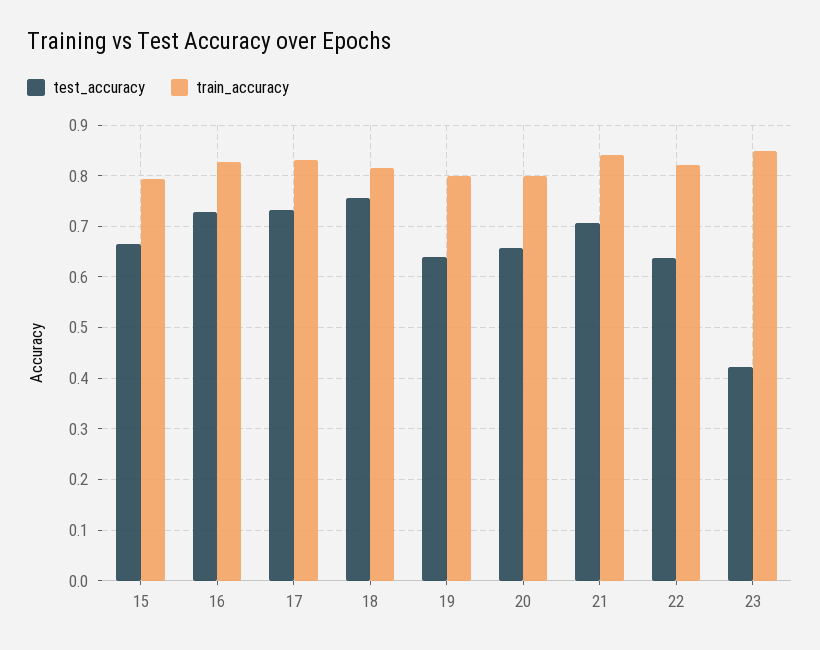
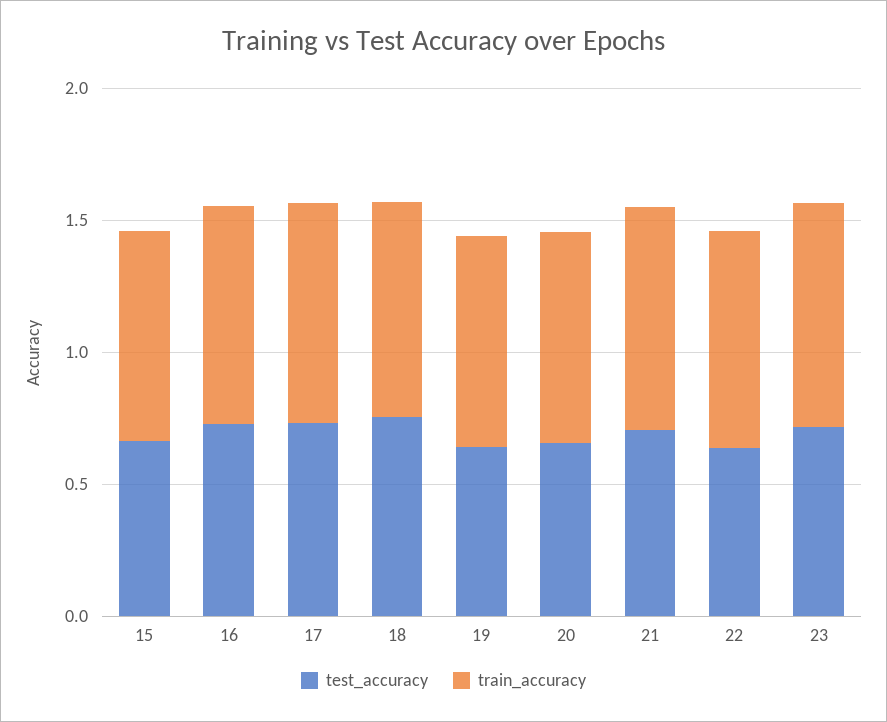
  {
    "test_accuracy": {
      "15": 0.66,
      "16": 0.72,
      "17": 0.74,
      "18": 0.76,
      "19": 0.64,
      "20": 0.66,
      "21": 0.7,
      "22": 0.64,
-     "23": 0.42
+     "23": 0.7
    },
    "train_accuracy": {
      "15": 0.8,
      "16": 0.82,
      "17": 0.84,
      "18": 0.82,
      "19": 0.8,
      "20": 0.8,
      "21": 0.84,
      "22": 0.82,
      "23": 0.84
    }
  }

